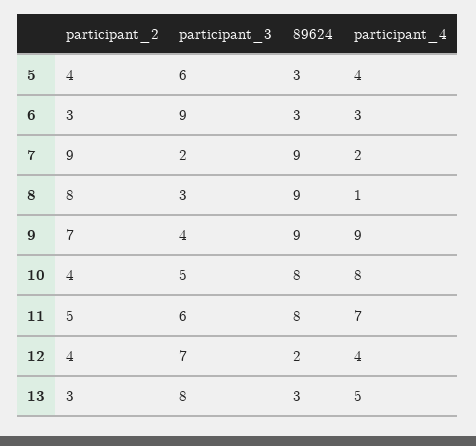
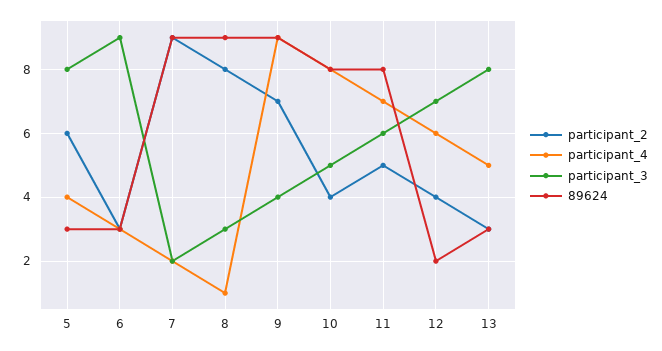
  {
    "participant_2": {
-     "5": 4,
+     "5": 6,
      "6": 3,
      "7": 9,
      "8": 8,
      "9": 7,
      "10": 4,
      "11": 5,
      "12": 4,
      "13": 3
    },
    "participant_3": {
-     "5": 6,
+     "5": 8,
      "6": 9,
      "7": 2,
      "8": 3,
      "9": 4,
      "10": 5,
      "11": 6,
      "12": 7,
      "13": 8
    },
    "89624": {
      "5": 3,
      "6": 3,
      "7": 9,
      "8": 9,
      "9": 9,
      "10": 8,
      "11": 8,
      "12": 2,
      "13": 3
    },
    "participant_4": {
      "5": 4,
      "6": 3,
      "7": 2,
      "8": 1,
      "9": 9,
      "10": 8,
      "11": 7,
-     "12": 4,
+     "12": 6,
      "13": 5
    }
  }

